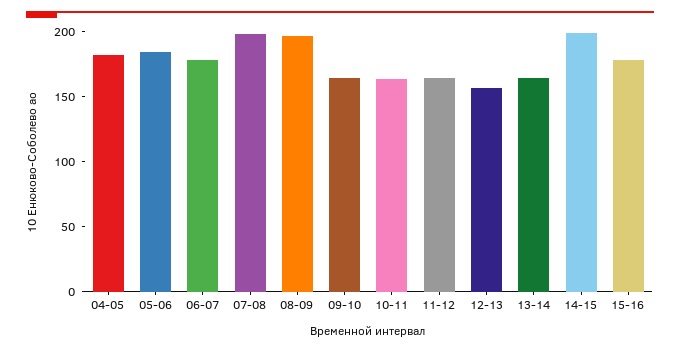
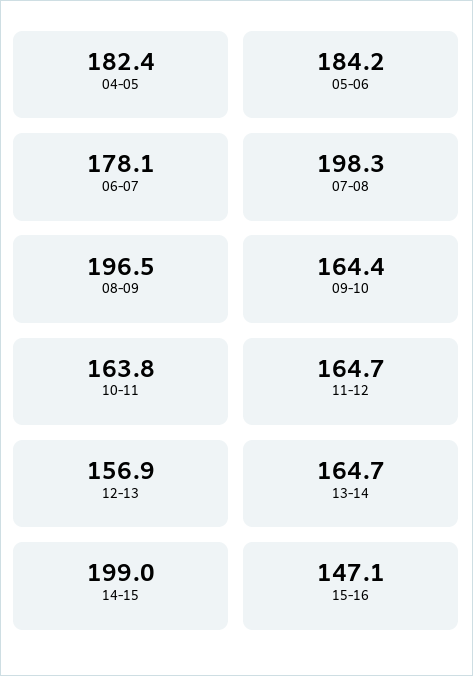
  {
    "04-05": 182.4,
    "05-06": 184.2,
    "06-07": 178.1,
    "07-08": 198.3,
    "08-09": 196.5,
    "09-10": 164.4,
    "10-11": 163.8,
    "11-12": 164.7,
    "12-13": 156.9,
    "13-14": 164.7,
    "14-15": 199,
-   "15-16": 180
+   "15-16": 147.1
  }

